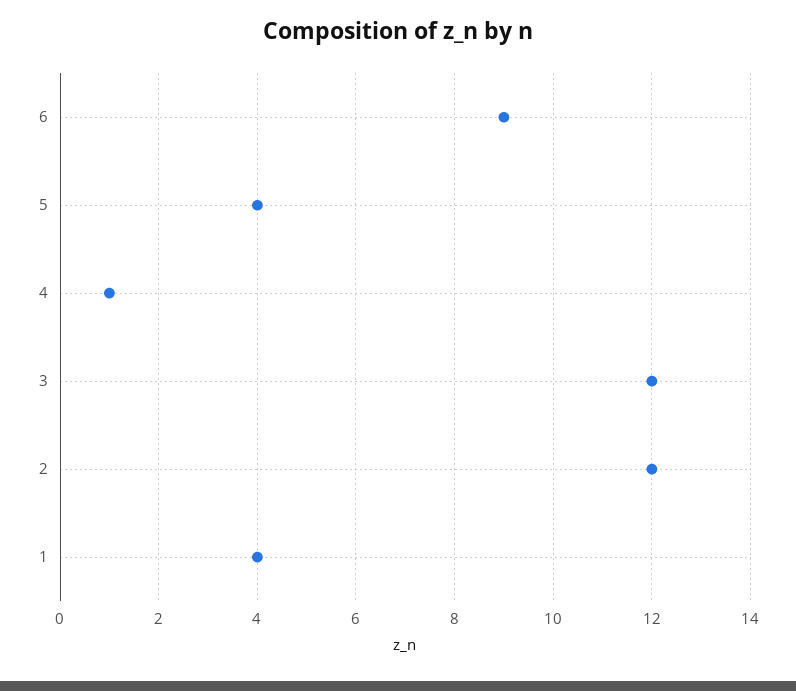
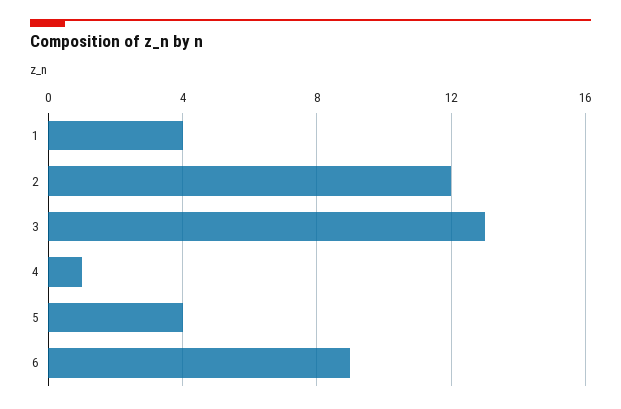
  {
    "6": 9,
    "5": 4,
    "4": 1,
-   "3": 12,
+   "3": 13,
    "2": 12,
    "1": 4
  }

